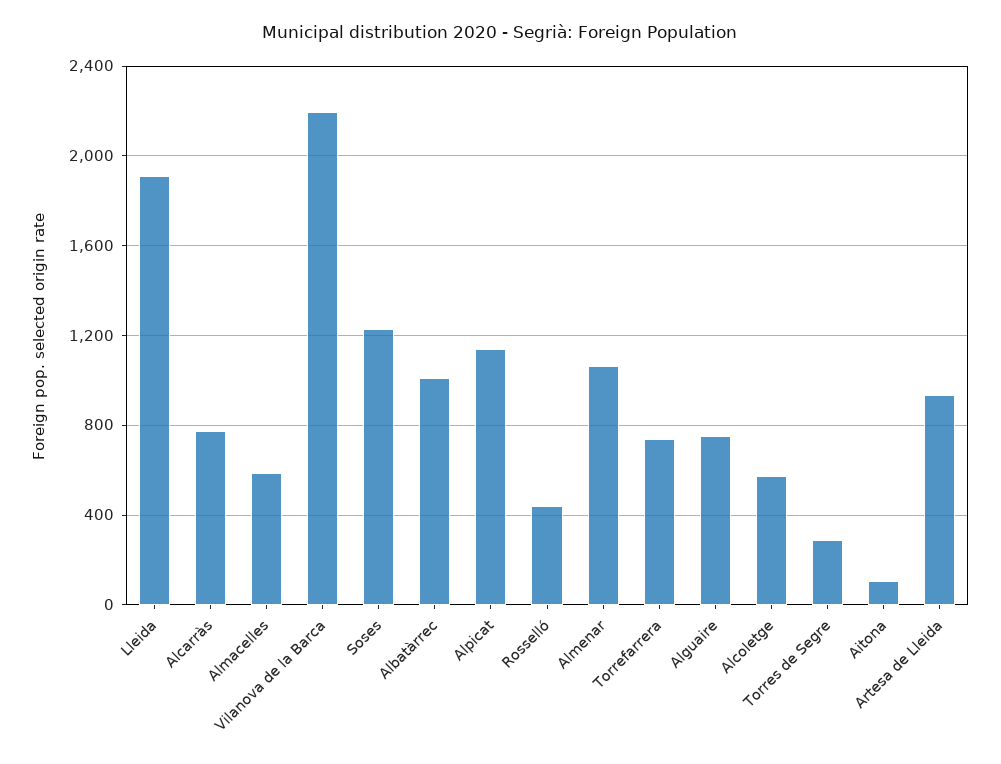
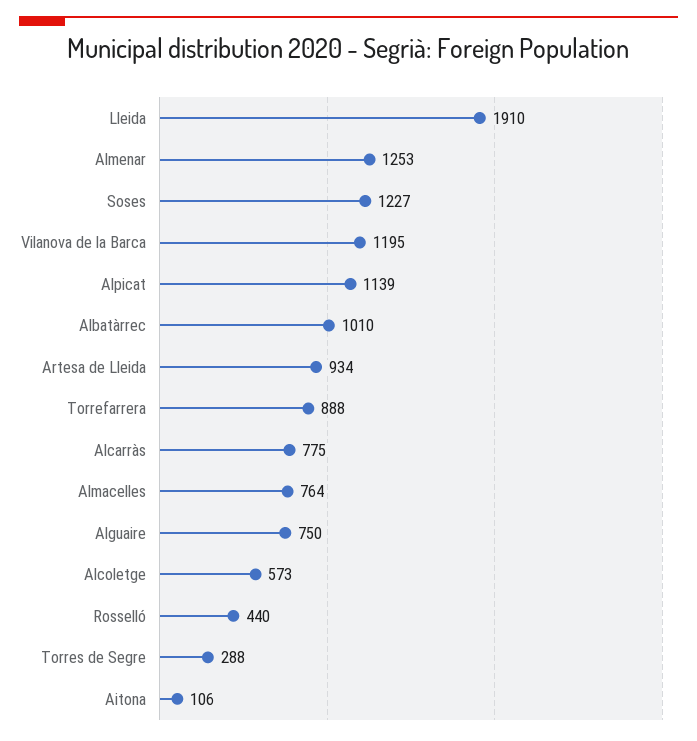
  {
    "Lleida": 1910,
    "Alcarràs": 775,
-   "Almacelles": 600,
+   "Almacelles": 764,
-   "Vilanova de la Barca": 2200,
+   "Vilanova de la Barca": 1195,
    "Soses": 1227,
    "Albatàrrec": 1010,
    "Alpicat": 1139,
    "Rosselló": 440,
-   "Almenar": 1050,
+   "Almenar": 1253,
-   "Torrefarrera": 750,
+   "Torrefarrera": 888,
    "Alguaire": 750,
    "Alcoletge": 573,
    "Torres de Segre": 288,
    "Aitona": 106,
    "Artesa de Lleida": 934
  }

